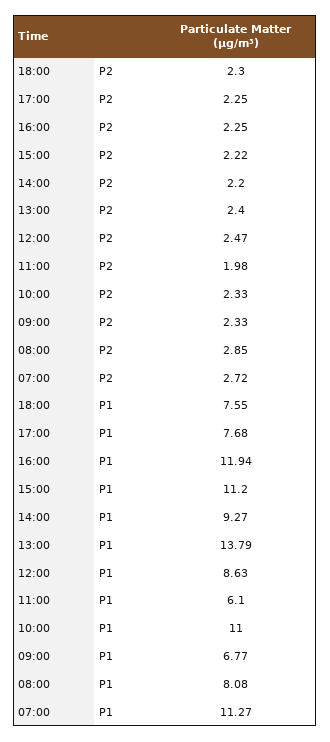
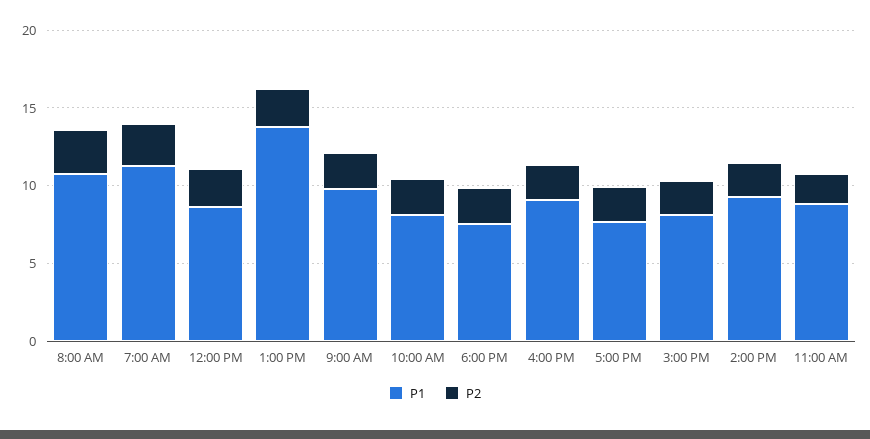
  {
    "P2": {
      "18:00": 2.3,
      "17:00": 2.25,
      "16:00": 2.25,
      "15:00": 2.22,
      "14:00": 2.2,
      "13:00": 2.4,
      "12:00": 2.47,
      "11:00": 1.98,
      "10:00": 2.33,
      "09:00": 2.33,
      "08:00": 2.85,
      "07:00": 2.72
    },
    "P1": {
      "18:00": 7.55,
      "17:00": 7.68,
-     "16:00": 11.94,
+     "16:00": 9,
-     "15:00": 11.2,
+     "15:00": 8,
      "14:00": 9.27,
      "13:00": 13.79,
      "12:00": 8.63,
-     "11:00": 6.1,
+     "11:00": 9,
-     "10:00": 11,
+     "10:00": 8,
-     "09:00": 6.77,
+     "09:00": 10,
-     "08:00": 8.08,
+     "08:00": 11,
      "07:00": 11.27
    }
  }

